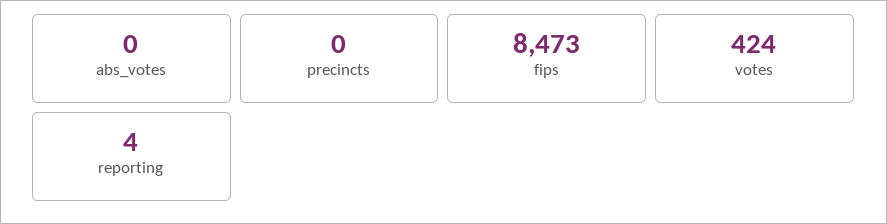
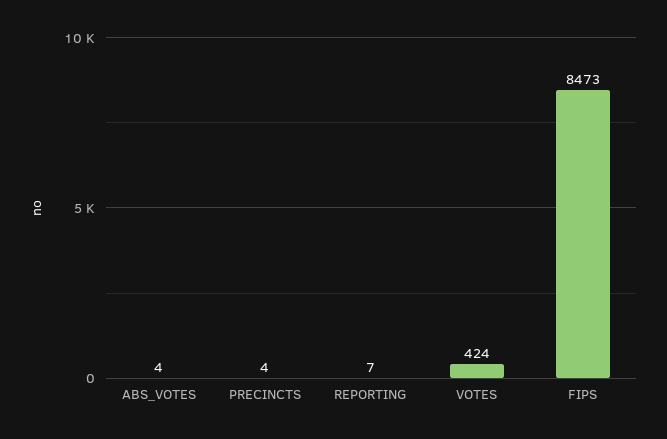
  {
-   "abs_votes": 0,
+   "abs_votes": 4,
-   "precincts": 0,
+   "precincts": 4,
    "fips": 8473,
    "votes": 424,
-   "reporting": 4
+   "reporting": 7
  }

